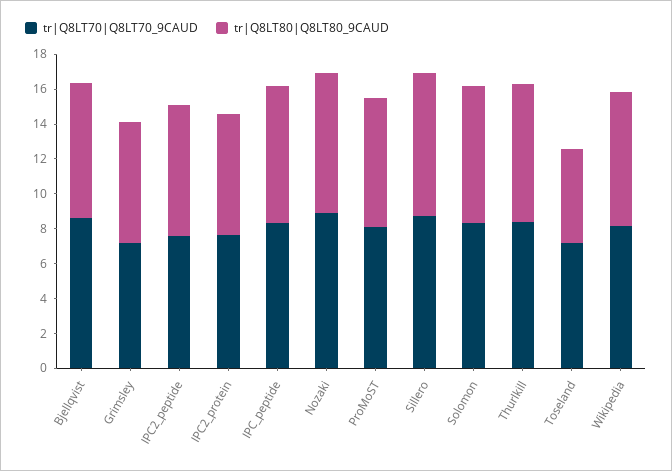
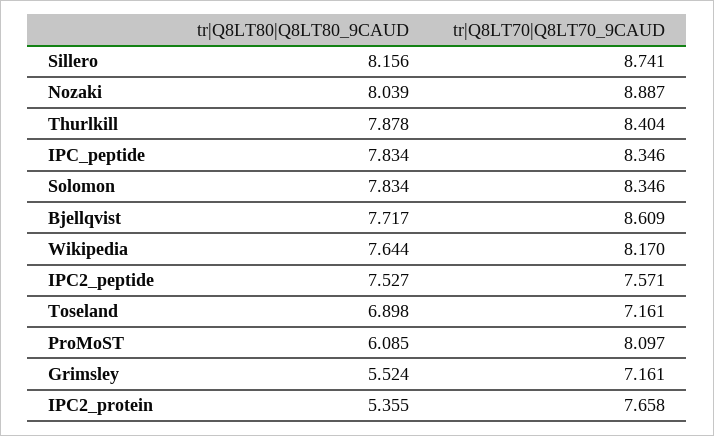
  {
    "tr|Q8LT70|Q8LT70_9CAUD": {
      "Bjellqvist": 8.609,
      "Grimsley": 7.161,
      "IPC2_peptide": 7.571,
      "IPC2_protein": 7.658,
      "IPC_peptide": 8.346,
      "Nozaki": 8.887,
      "ProMoST": 8.097,
      "Sillero": 8.741,
      "Solomon": 8.346,
      "Thurlkill": 8.404,
      "Toseland": 7.161,
      "Wikipedia": 8.17
    },
    "tr|Q8LT80|Q8LT80_9CAUD": {
      "Bjellqvist": 7.717,
-     "Grimsley": 7,
+     "Grimsley": 5.524,
      "IPC2_peptide": 7.527,
-     "IPC2_protein": 7,
+     "IPC2_protein": 5.355,
      "IPC_peptide": 7.834,
      "Nozaki": 8.039,
-     "ProMoST": 7.5,
+     "ProMoST": 6.085,
      "Sillero": 8.156,
      "Solomon": 7.834,
      "Thurlkill": 7.878,
-     "Toseland": 5.5,
+     "Toseland": 6.898,
      "Wikipedia": 7.644
    }
  }

